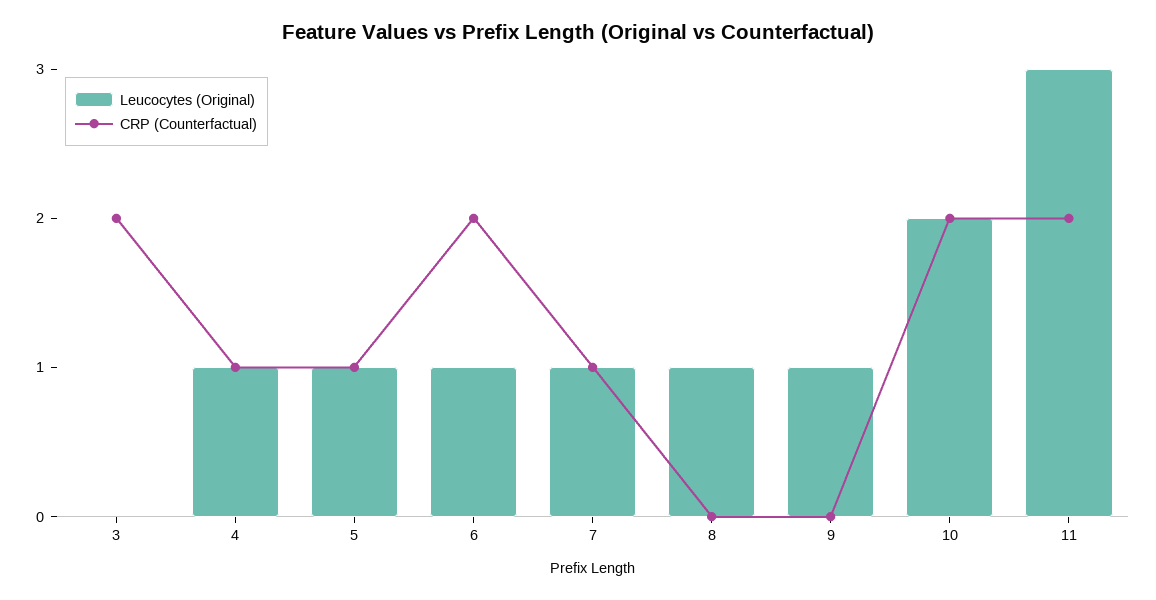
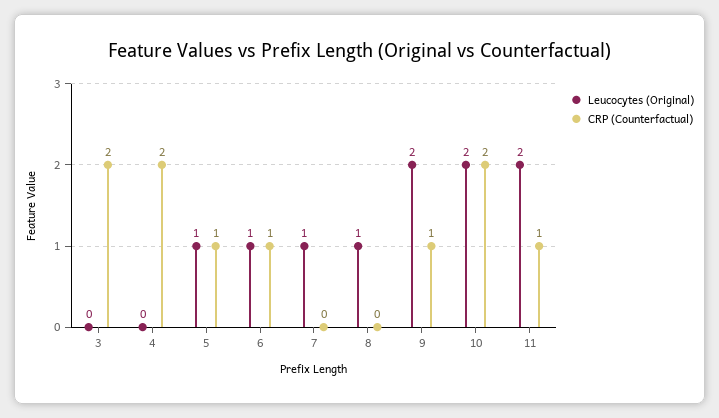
  {
    "Leucocytes (Original)": {
      "3": 0,
-     "4": 1,
+     "4": 0,
      "5": 1,
      "6": 1,
      "7": 1,
      "8": 1,
-     "9": 1,
+     "9": 2,
      "10": 2,
-     "11": 3
+     "11": 2
    },
    "CRP (Counterfactual)": {
      "3": 2,
-     "4": 1,
+     "4": 2,
      "5": 1,
-     "6": 2,
+     "6": 1,
-     "7": 1,
+     "7": 0,
      "8": 0,
-     "9": 0,
+     "9": 1,
      "10": 2,
-     "11": 2
+     "11": 1
    }
  }

